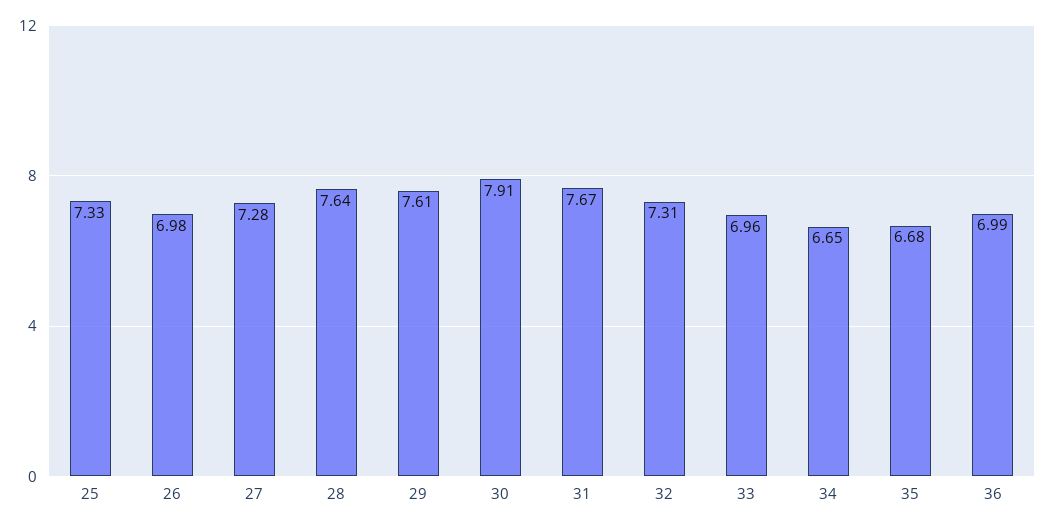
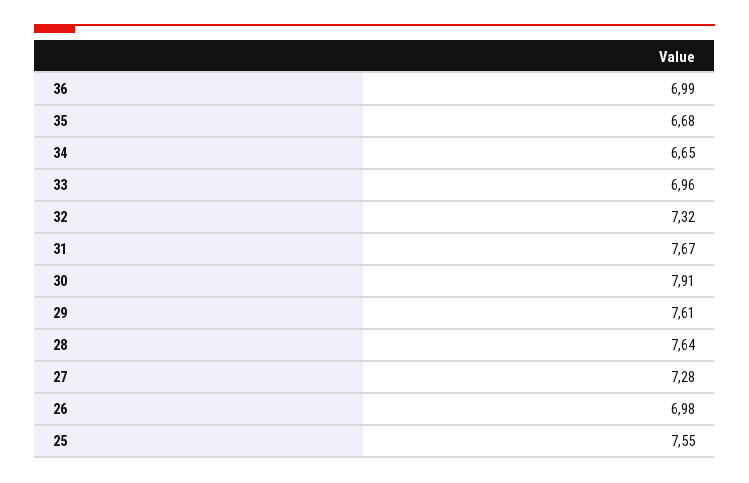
  {
-   "25": 7.33,
+   "25": 7.55,
    "26": 6.98,
    "27": 7.28,
    "28": 7.64,
    "29": 7.61,
    "30": 7.91,
    "31": 7.67,
-   "32": 7.31,
+   "32": 7.32,
    "33": 6.96,
    "34": 6.65,
    "35": 6.68,
    "36": 6.99
  }

